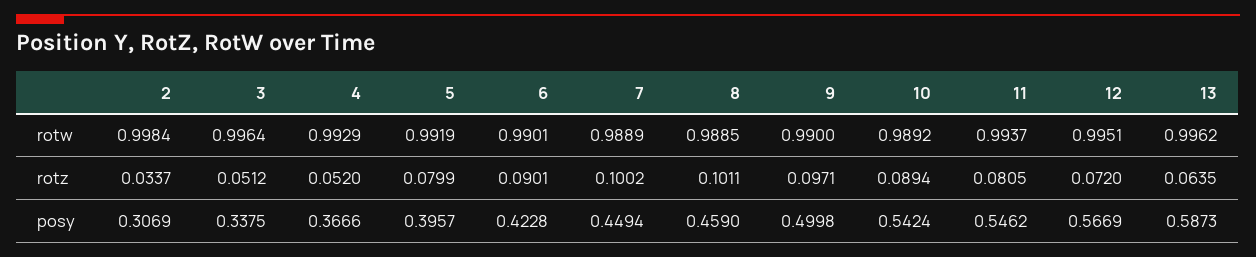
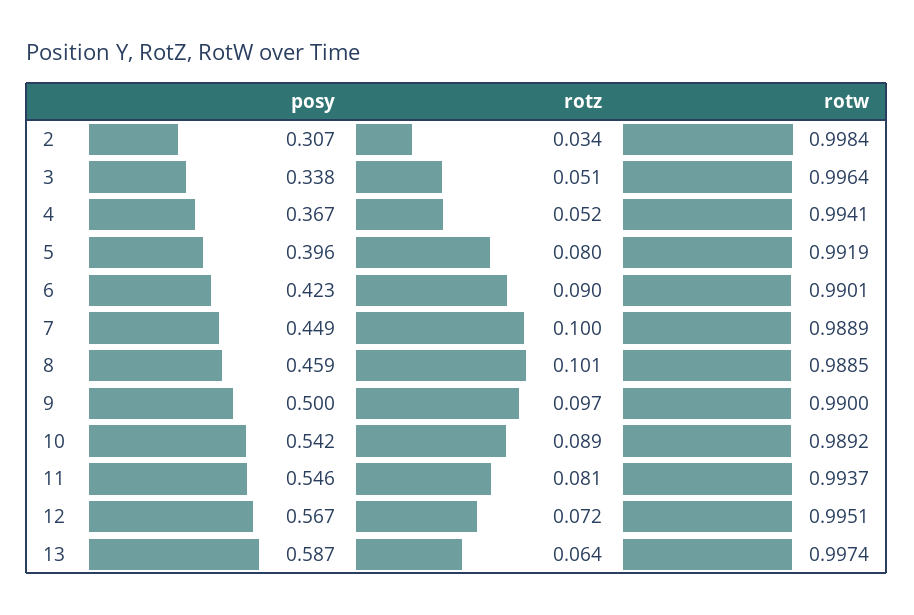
  {
    "2": {
      "rotw": 0.9984,
      "rotz": 0.0337,
      "posy": 0.3069
    },
    "3": {
      "rotw": 0.9964,
      "rotz": 0.0512,
      "posy": 0.3375
    },
    "4": {
-     "rotw": 0.9929,
+     "rotw": 0.9941,
      "rotz": 0.052,
      "posy": 0.3666
    },
    "5": {
      "rotw": 0.9919,
      "rotz": 0.0799,
      "posy": 0.3957
    },
    "6": {
      "rotw": 0.9901,
      "rotz": 0.0901,
      "posy": 0.4228
    },
    "7": {
      "rotw": 0.9889,
      "rotz": 0.1002,
      "posy": 0.4494
    },
    "8": {
      "rotw": 0.9885,
      "rotz": 0.1011,
      "posy": 0.459
    },
    "9": {
      "rotw": 0.99,
      "rotz": 0.0971,
      "posy": 0.4998
    },
    "10": {
      "rotw": 0.9892,
      "rotz": 0.0894,
      "posy": 0.5424
    },
    "11": {
      "rotw": 0.9937,
      "rotz": 0.0805,
      "posy": 0.5462
    },
    "12": {
      "rotw": 0.9951,
      "rotz": 0.072,
      "posy": 0.5669
    },
    "13": {
-     "rotw": 0.9962,
+     "rotw": 0.9974,
      "rotz": 0.0635,
      "posy": 0.5873
    }
  }

